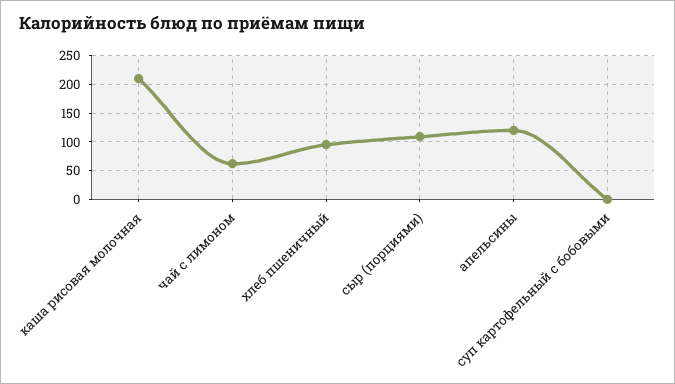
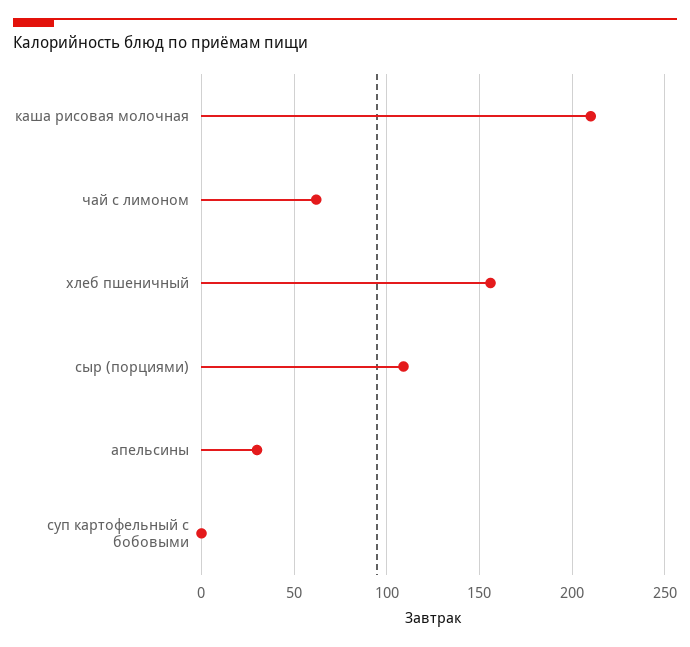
  {
    "каша рисовая молочная": 210,
    "чай с лимоном": 60,
-   "хлеб пшеничный": 100,
+   "хлеб пшеничный": 155,
    "сыр (порциями)": 110,
-   "апельсины": 125,
+   "апельсины": 30,
    "суп картофельный с бобовыми": 0
  }

